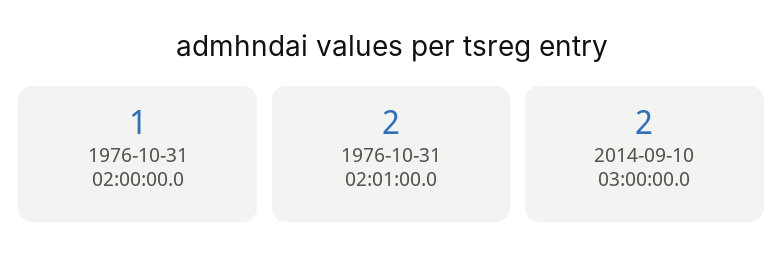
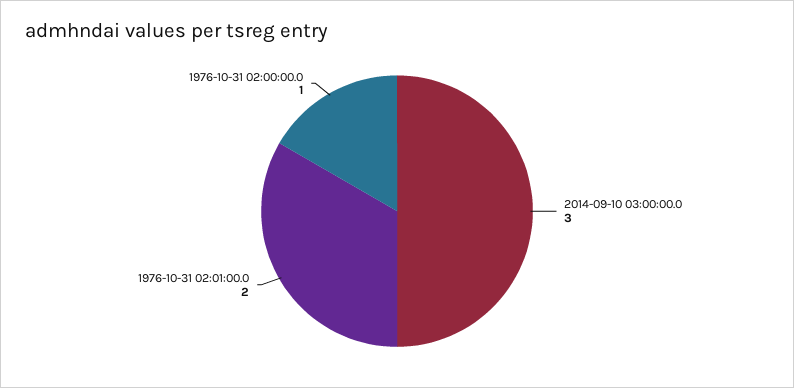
  {
    "1976-10-31 02:00:00.0": 1,
    "1976-10-31 02:01:00.0": 2,
-   "2014-09-10 03:00:00.0": 2
+   "2014-09-10 03:00:00.0": 3
  }

